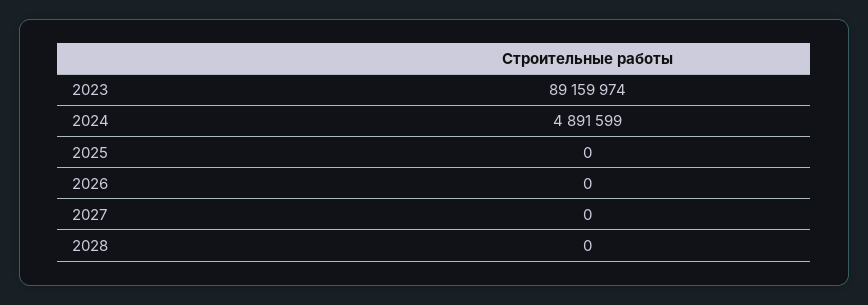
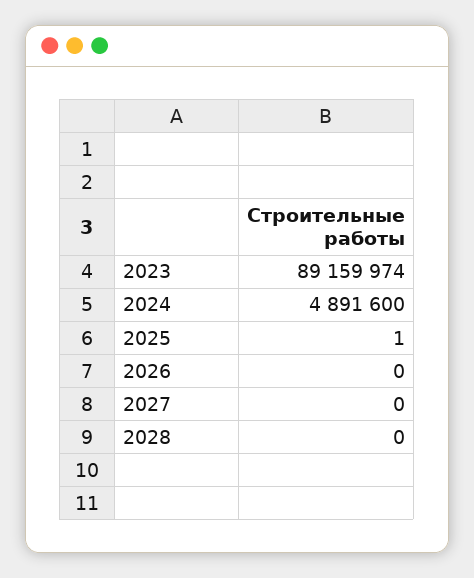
  {
    "2023": 89159974,
-   "2024": 4891599,
+   "2024": 4891600,
-   "2025": 0,
+   "2025": 1,
    "2026": 0,
    "2027": 0,
    "2028": 0
  }

